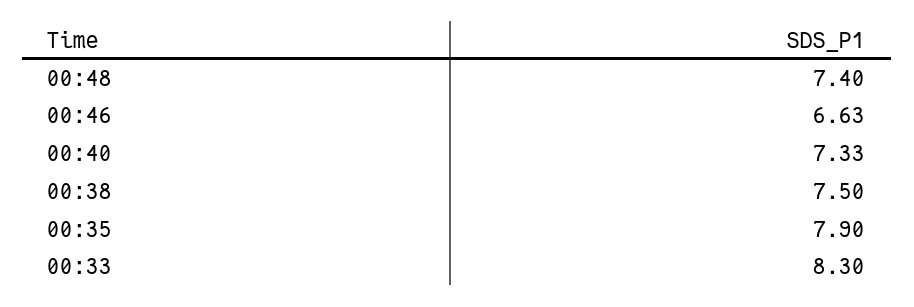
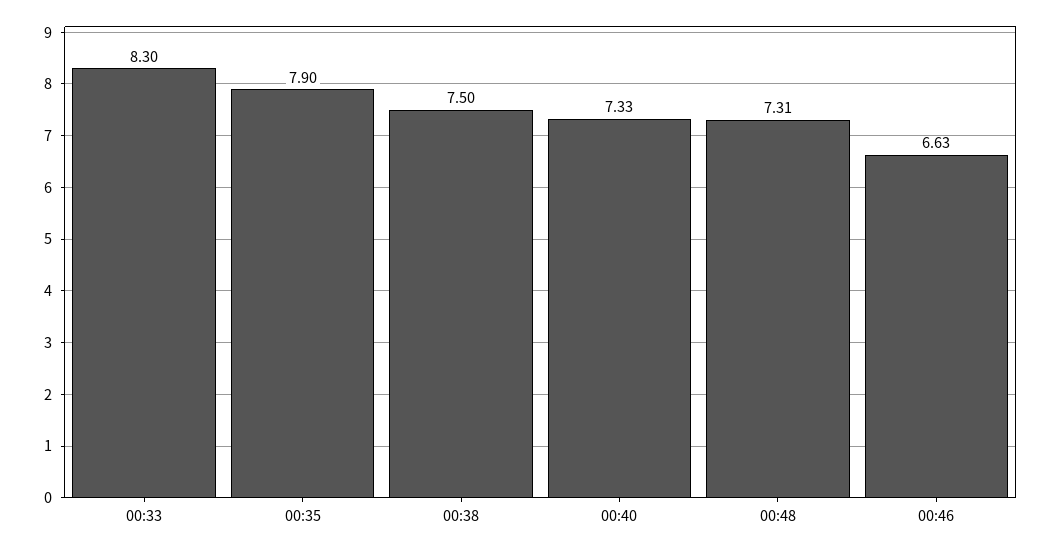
  {
-   "00:48": 7.4,
+   "00:48": 7.31,
    "00:46": 6.63,
    "00:40": 7.33,
    "00:38": 7.5,
    "00:35": 7.9,
    "00:33": 8.3
  }

